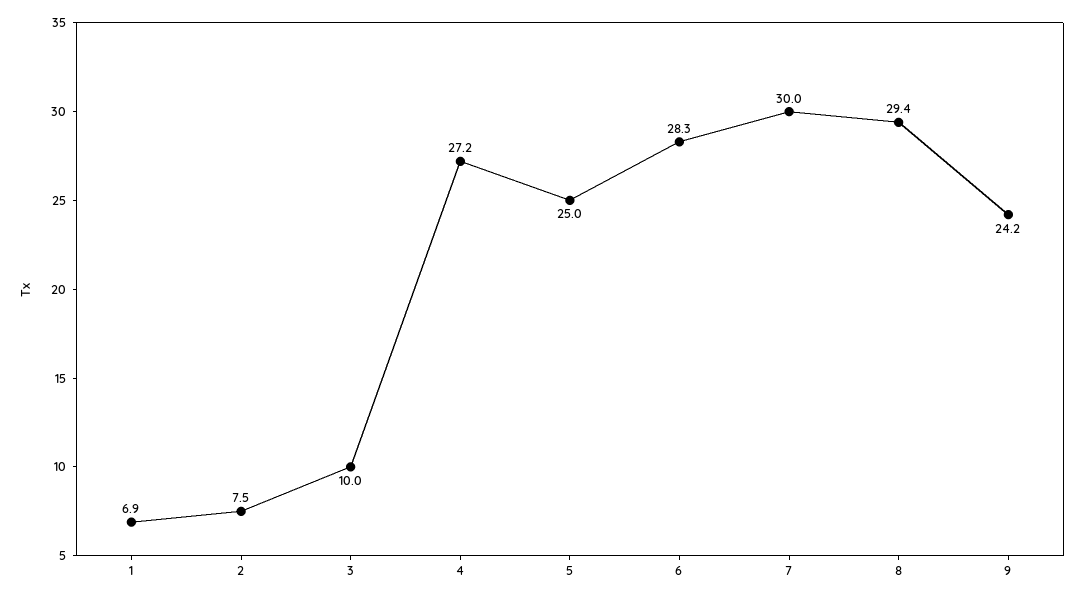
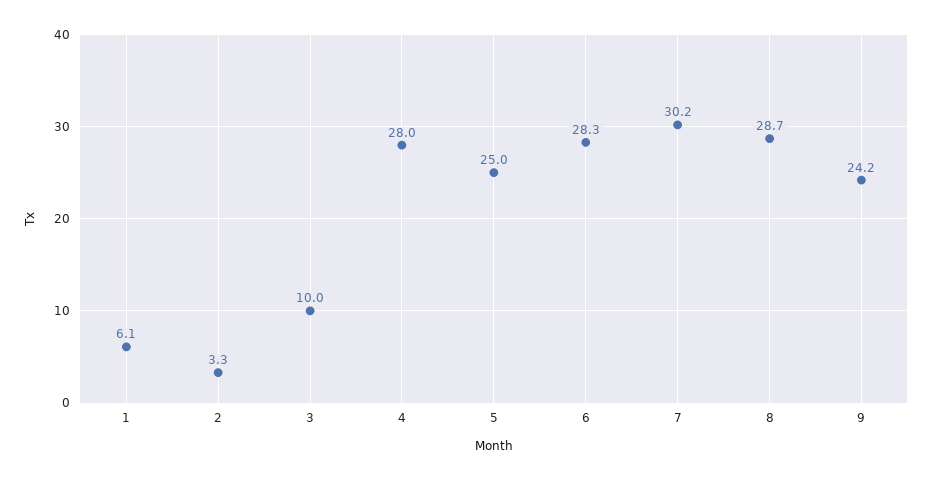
  {
-   "1": 6.9,
+   "1": 6.1,
-   "2": 7.5,
+   "2": 3.3,
    "3": 10,
-   "4": 27.2,
+   "4": 28,
    "5": 25,
    "6": 28.3,
-   "7": 30,
+   "7": 30.2,
-   "8": 29.4,
+   "8": 28.7,
    "9": 24.2
  }

